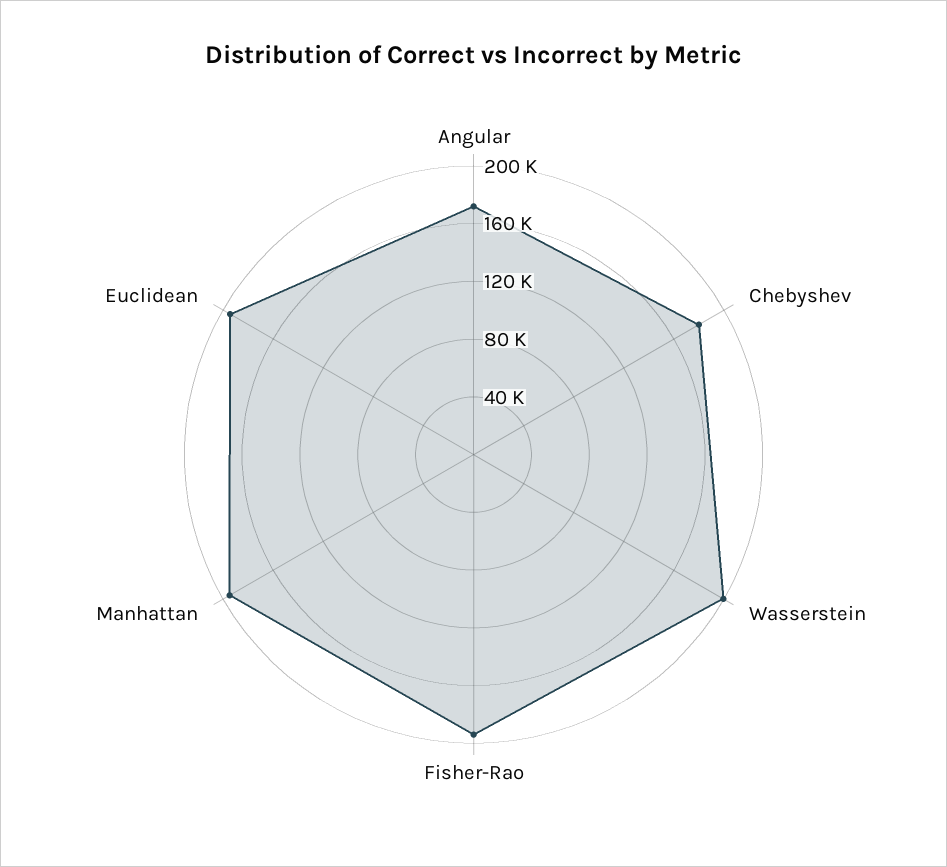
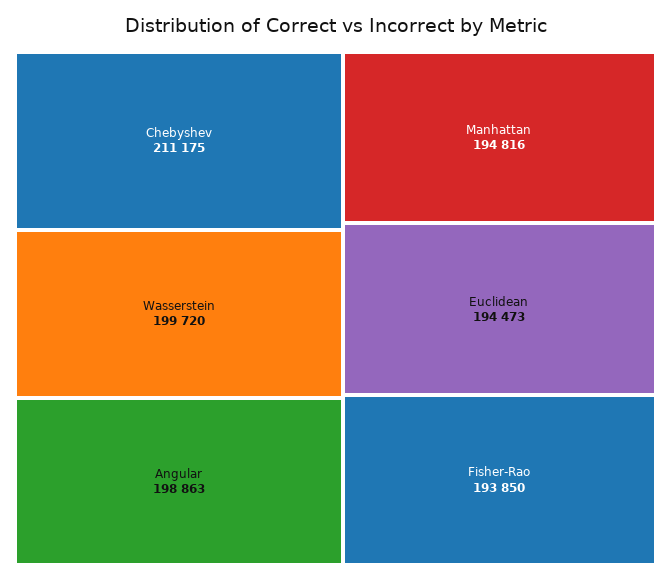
  {
-   "Angular": 170000,
+   "Angular": 198863,
-   "Chebyshev": 180000,
+   "Chebyshev": 211175,
    "Wasserstein": 199720,
    "Fisher-Rao": 193850,
    "Manhattan": 194816,
    "Euclidean": 194473
  }

